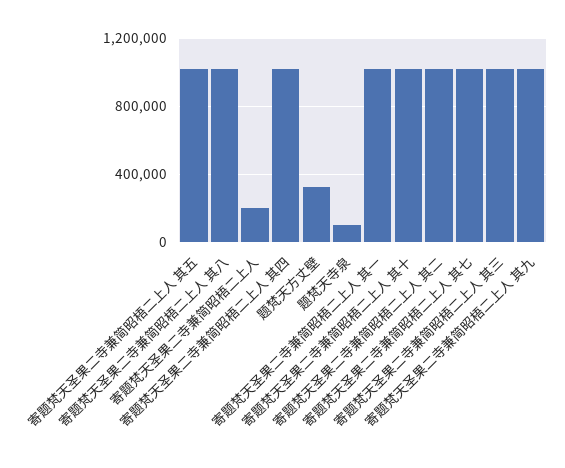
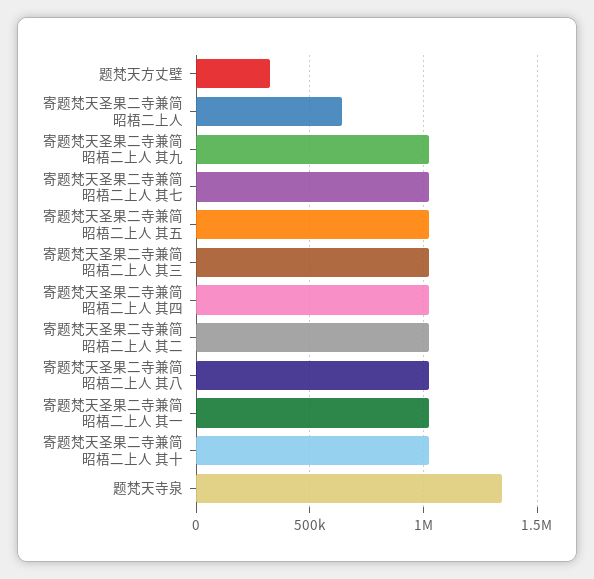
  {
    "寄题梵天圣果二寺兼简昭梧二上人 其五": 1000000,
    "寄题梵天圣果二寺兼简昭梧二上人 其八": 1000000,
-   "寄题梵天圣果二寺兼简昭梧二上人": 200000,
+   "寄题梵天圣果二寺兼简昭梧二上人": 650000,
    "寄题梵天圣果二寺兼简昭梧二上人 其四": 1000000,
    "题梵天方丈壁": 350000,
-   "题梵天寺泉": 100000,
+   "题梵天寺泉": 1350000,
    "寄题梵天圣果二寺兼简昭梧二上人 其一": 1000000,
    "寄题梵天圣果二寺兼简昭梧二上人 其十": 1000000,
    "寄题梵天圣果二寺兼简昭梧二上人 其二": 1000000,
    "寄题梵天圣果二寺兼简昭梧二上人 其七": 1000000,
    "寄题梵天圣果二寺兼简昭梧二上人 其三": 1000000,
    "寄题梵天圣果二寺兼简昭梧二上人 其九": 1000000
  }

